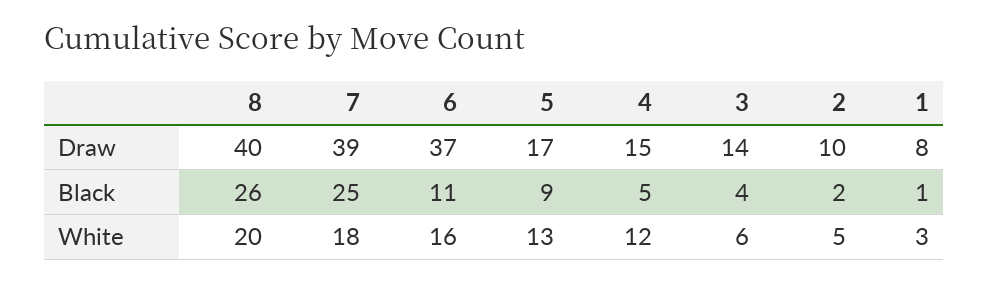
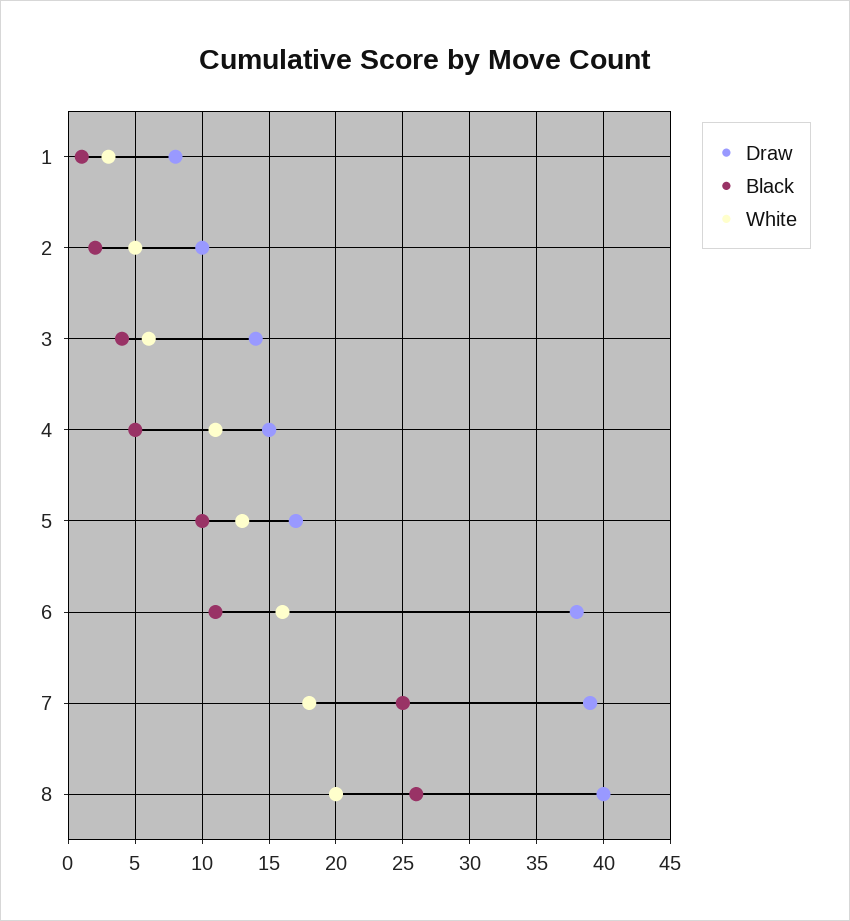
  {
    "Draw": {
      "8": 40,
      "7": 39,
-     "6": 37,
+     "6": 38,
      "5": 17,
      "4": 15,
      "3": 14,
      "2": 10,
      "1": 8
    },
    "Black": {
      "8": 26,
      "7": 25,
      "6": 11,
-     "5": 9,
+     "5": 10,
      "4": 5,
      "3": 4,
      "2": 2,
      "1": 1
    },
    "White": {
      "8": 20,
      "7": 18,
      "6": 16,
      "5": 13,
-     "4": 12,
+     "4": 11,
      "3": 6,
      "2": 5,
      "1": 3
    }
  }

